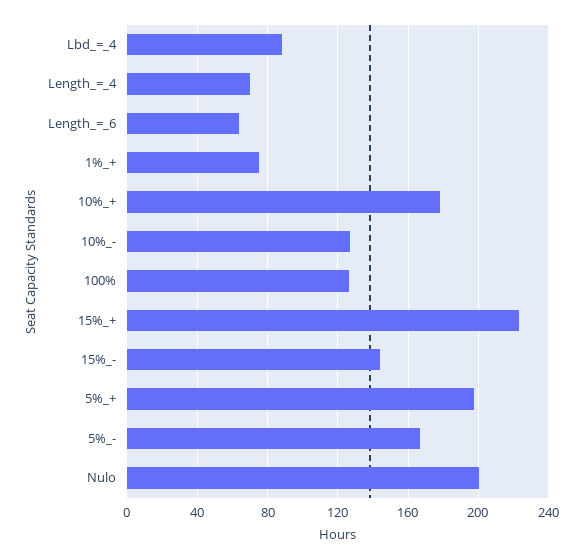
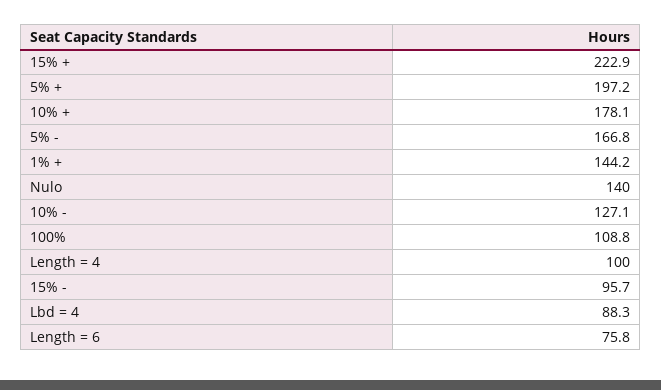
  {
    "Lbd_=_4": 88.3,
-   "Length_=_4": 70,
+   "Length_=_4": 100,
-   "Length_=_6": 65,
+   "Length_=_6": 75.8,
-   "1%_+": 75,
+   "1%_+": 144.2,
    "10%_+": 178.1,
    "10%_-": 127.1,
-   "100%": 125,
+   "100%": 108.8,
    "15%_+": 222.9,
-   "15%_-": 145,
+   "15%_-": 95.7,
    "5%_+": 197.2,
    "5%_-": 166.8,
-   "Nulo": 200
+   "Nulo": 140
  }

